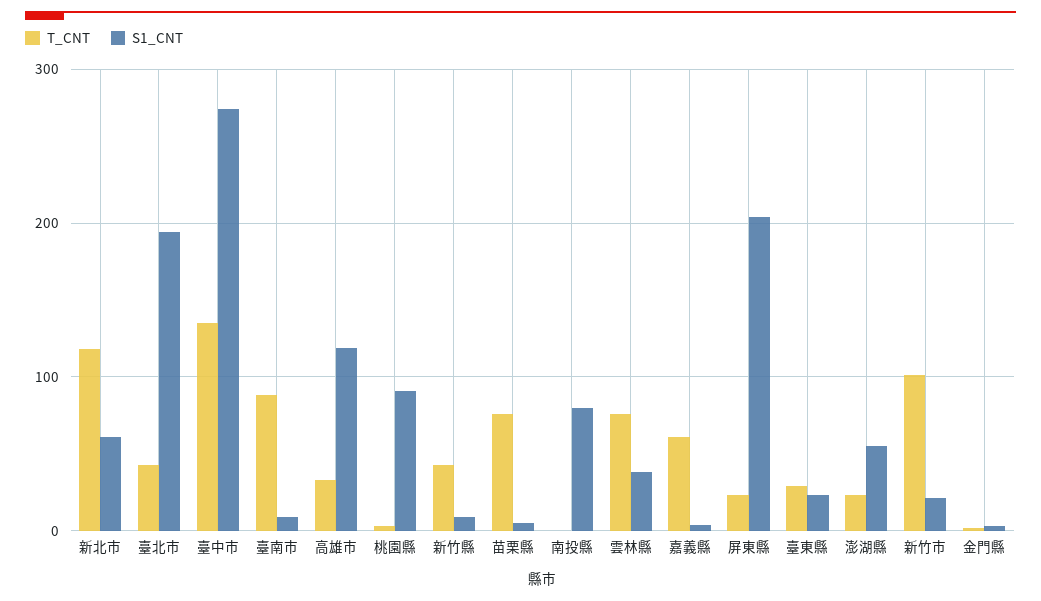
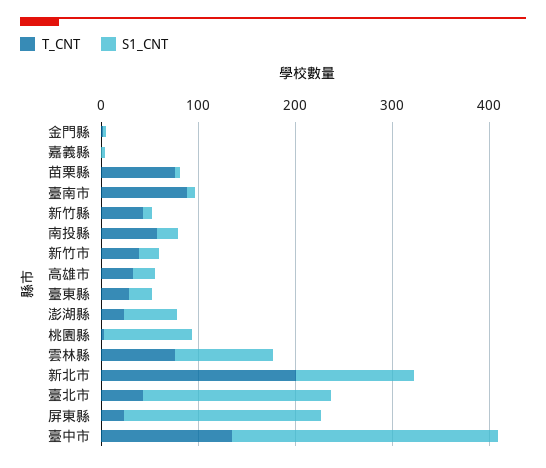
  {
    "T_CNT": {
-     "新北市": 120,
+     "新北市": 200,
      "臺北市": 40,
      "臺中市": 140,
      "臺南市": 90,
      "高雄市": 30,
      "桃園縣": 0,
      "新竹縣": 40,
      "苗栗縣": 80,
-     "南投縣": 0,
+     "南投縣": 60,
      "雲林縣": 80,
-     "嘉義縣": 60,
+     "嘉義縣": 0,
      "屏東縣": 20,
      "臺東縣": 30,
      "澎湖縣": 20,
-     "新竹市": 100,
+     "新竹市": 40,
      "金門縣": 0
    },
    "S1_CNT": {
-     "新北市": 60,
+     "新北市": 120,
      "臺北市": 190,
      "臺中市": 270,
      "臺南市": 10,
-     "高雄市": 120,
+     "高雄市": 20,
      "桃園縣": 90,
      "新竹縣": 10,
      "苗栗縣": 10,
-     "南投縣": 80,
+     "南投縣": 20,
-     "雲林縣": 40,
+     "雲林縣": 100,
      "嘉義縣": 0,
      "屏東縣": 200,
      "臺東縣": 20,
      "澎湖縣": 60,
      "新竹市": 20,
      "金門縣": 0
    }
  }

